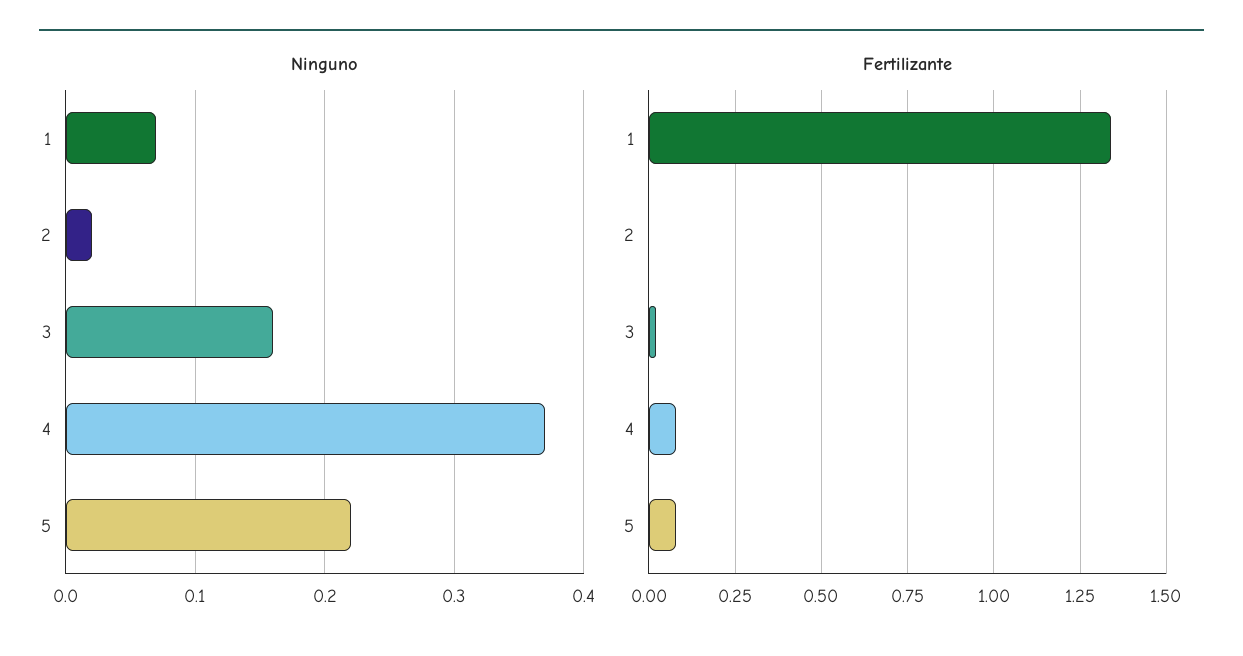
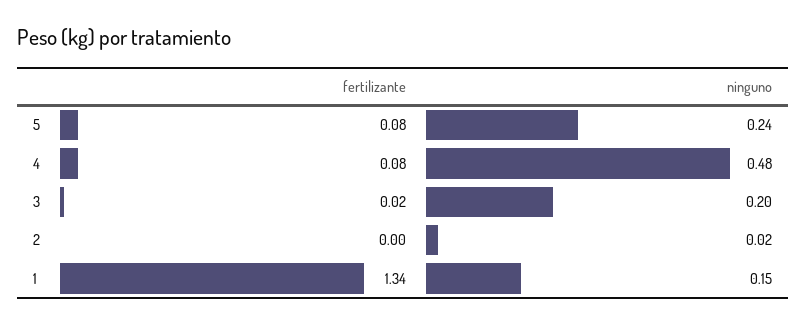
  {
    "Ninguno": {
-     "1": 0.07,
+     "1": 0.15,
      "2": 0.02,
-     "3": 0.16,
+     "3": 0.2,
-     "4": 0.37,
+     "4": 0.48,
-     "5": 0.22
+     "5": 0.24
    },
    "Fertilizante": {
      "1": 1.34,
      "2": 0,
      "3": 0.02,
      "4": 0.08,
      "5": 0.08
    }
  }

